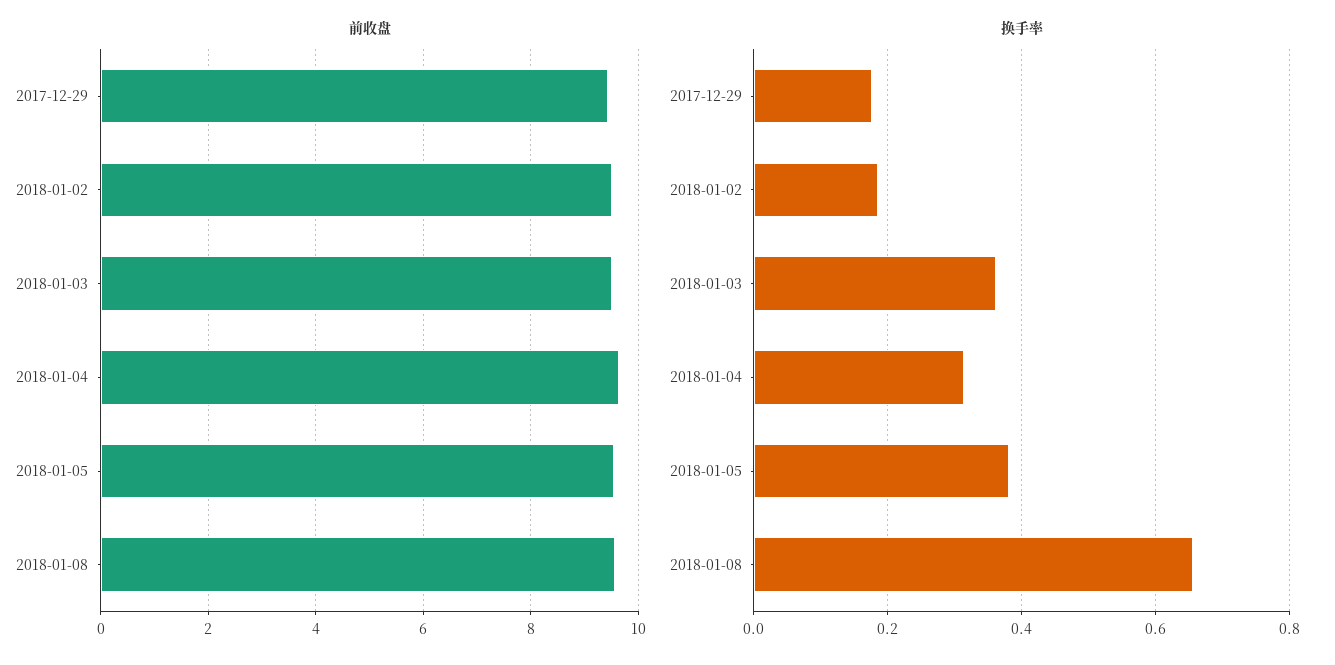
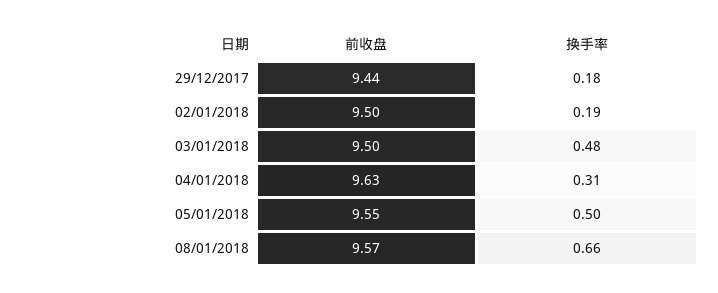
  {
    "前收盘": {
      "2017-12-29": 9.44,
      "2018-01-02": 9.5,
      "2018-01-03": 9.5,
      "2018-01-04": 9.63,
      "2018-01-05": 9.55,
      "2018-01-08": 9.57
    },
    "换手率": {
      "2017-12-29": 0.18,
      "2018-01-02": 0.19,
-     "2018-01-03": 0.36,
+     "2018-01-03": 0.48,
      "2018-01-04": 0.31,
-     "2018-01-05": 0.38,
+     "2018-01-05": 0.5,
      "2018-01-08": 0.66
    }
  }

